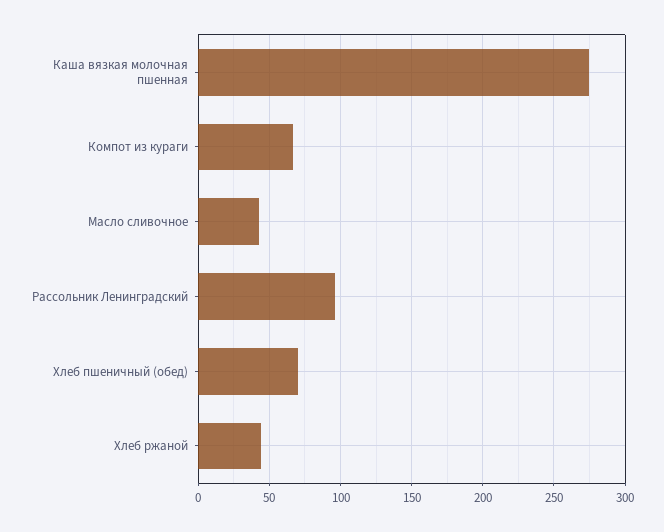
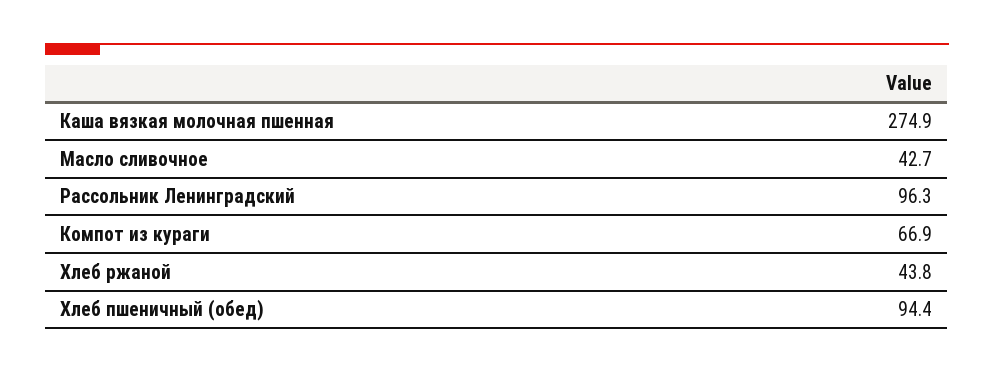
  {
    "Каша вязкая молочная пшенная": 274.9,
    "Компот из кураги": 66.9,
    "Масло сливочное": 42.7,
    "Рассольник Ленинградский": 96.3,
-   "Хлеб пшеничный (обед)": 70,
+   "Хлеб пшеничный (обед)": 94.4,
    "Хлеб ржаной": 43.8
  }

